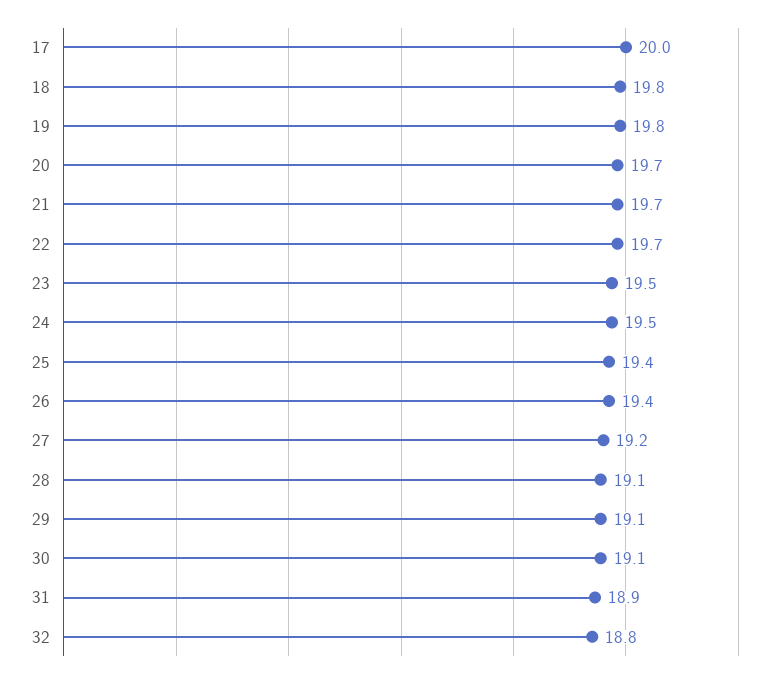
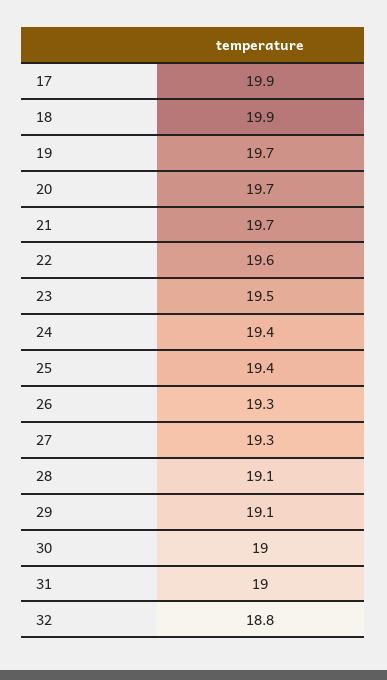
  {
-   "17": 20,
+   "17": 19.9,
-   "18": 19.8,
+   "18": 19.9,
-   "19": 19.8,
+   "19": 19.7,
    "20": 19.7,
    "21": 19.7,
-   "22": 19.7,
+   "22": 19.6,
    "23": 19.5,
-   "24": 19.5,
+   "24": 19.4,
    "25": 19.4,
-   "26": 19.4,
+   "26": 19.3,
-   "27": 19.2,
+   "27": 19.3,
    "28": 19.1,
    "29": 19.1,
-   "30": 19.1,
+   "30": 19,
-   "31": 18.9,
+   "31": 19,
    "32": 18.8
  }

